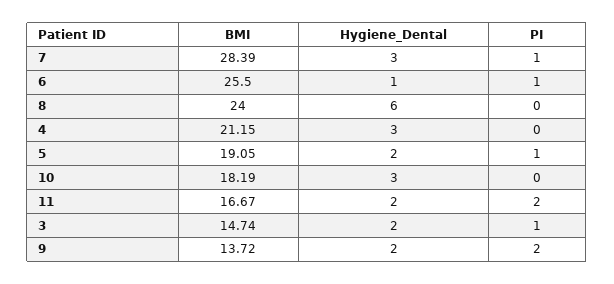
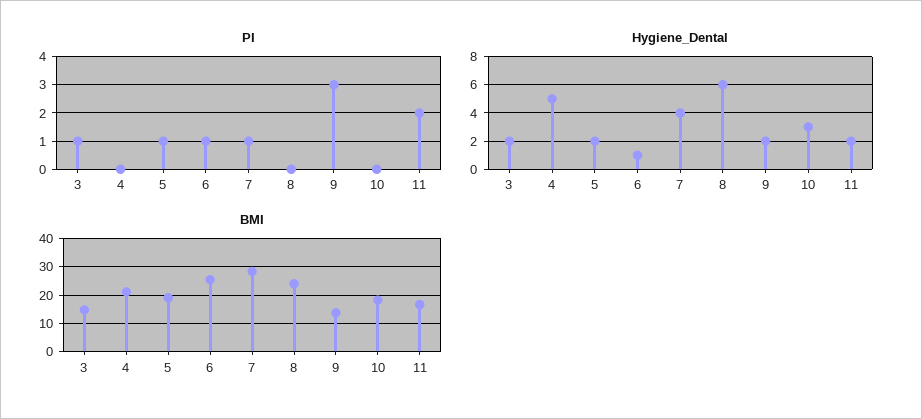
  {
    "BMI": {
      "7": 28.39,
      "6": 25.5,
      "8": 24,
      "4": 21.15,
      "5": 19.05,
      "10": 18.19,
      "11": 16.67,
      "3": 14.74,
      "9": 13.72
    },
    "Hygiene_Dental": {
-     "7": 3,
+     "7": 4,
      "6": 1,
      "8": 6,
-     "4": 3,
+     "4": 5,
      "5": 2,
      "10": 3,
      "11": 2,
      "3": 2,
      "9": 2
    },
    "PI": {
      "7": 1,
      "6": 1,
      "8": 0,
      "4": 0,
      "5": 1,
      "10": 0,
      "11": 2,
      "3": 1,
-     "9": 2
+     "9": 3
    }
  }

